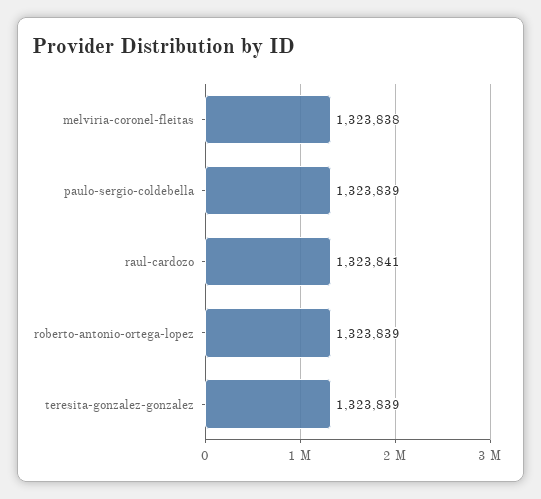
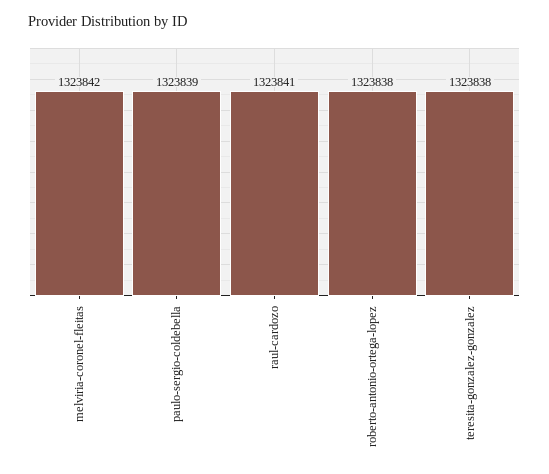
  {
-   "melviria-coronel-fleitas": 1323838,
+   "melviria-coronel-fleitas": 1323842,
    "paulo-sergio-coldebella": 1323839,
    "raul-cardozo": 1323841,
-   "roberto-antonio-ortega-lopez": 1323839,
+   "roberto-antonio-ortega-lopez": 1323838,
-   "teresita-gonzalez-gonzalez": 1323839
+   "teresita-gonzalez-gonzalez": 1323838
  }

